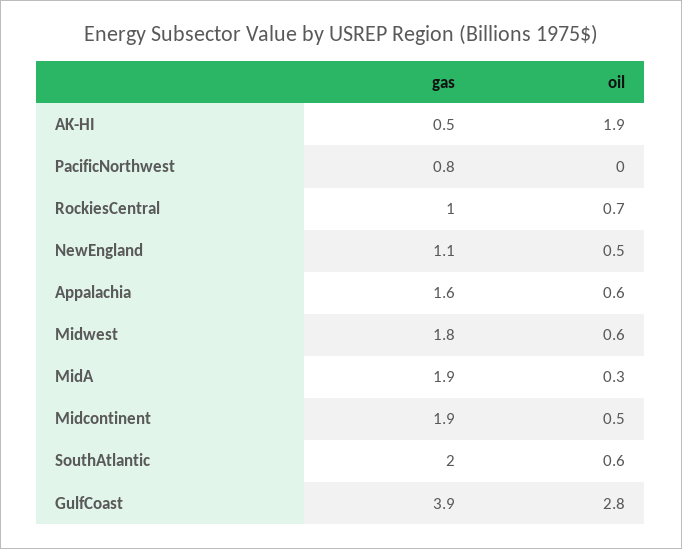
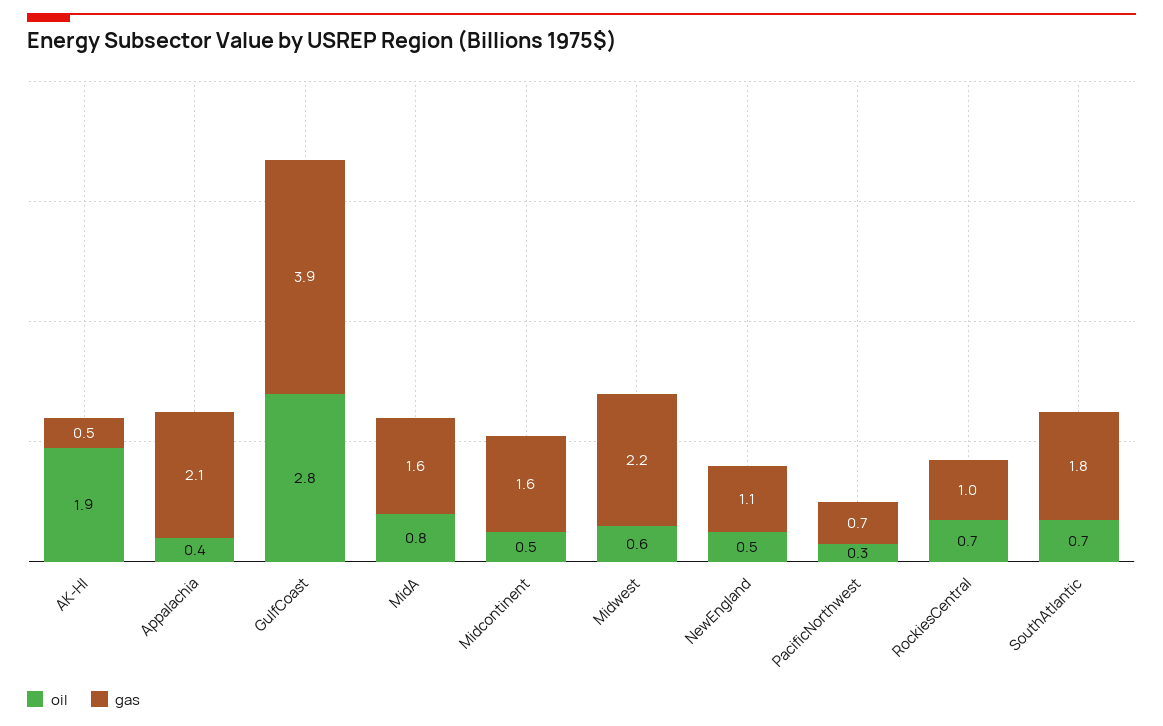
  {
    "gas": {
      "AK-HI": 0.5,
-     "PacificNorthwest": 0.8,
+     "PacificNorthwest": 0.7,
      "RockiesCentral": 1,
      "NewEngland": 1.1,
-     "Appalachia": 1.6,
+     "Appalachia": 2.1,
-     "Midwest": 1.8,
+     "Midwest": 2.2,
-     "MidA": 1.9,
+     "MidA": 1.6,
-     "Midcontinent": 1.9,
+     "Midcontinent": 1.6,
-     "SouthAtlantic": 2,
+     "SouthAtlantic": 1.8,
      "GulfCoast": 3.9
    },
    "oil": {
      "AK-HI": 1.9,
-     "PacificNorthwest": 0,
+     "PacificNorthwest": 0.3,
      "RockiesCentral": 0.7,
      "NewEngland": 0.5,
-     "Appalachia": 0.6,
+     "Appalachia": 0.4,
      "Midwest": 0.6,
-     "MidA": 0.3,
+     "MidA": 0.8,
      "Midcontinent": 0.5,
-     "SouthAtlantic": 0.6,
+     "SouthAtlantic": 0.7,
      "GulfCoast": 2.8
    }
  }

